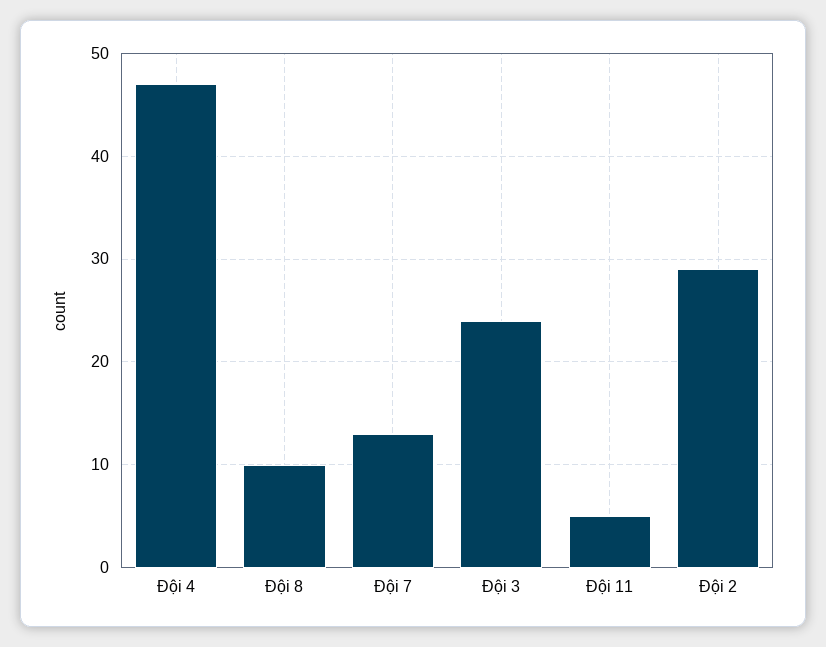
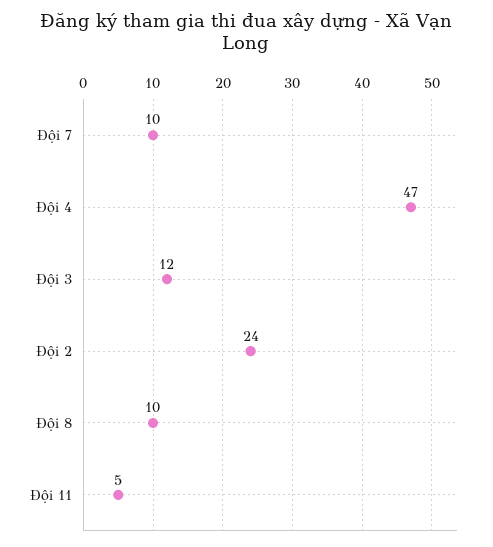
  {
    "Đội 4": 47,
    "Đội 8": 10,
-   "Đội 7": 13,
+   "Đội 7": 10,
-   "Đội 3": 24,
+   "Đội 3": 12,
    "Đội 11": 5,
-   "Đội 2": 29
+   "Đội 2": 24
  }

